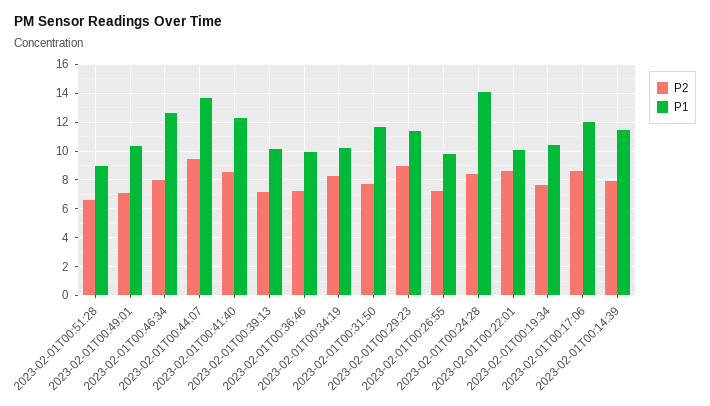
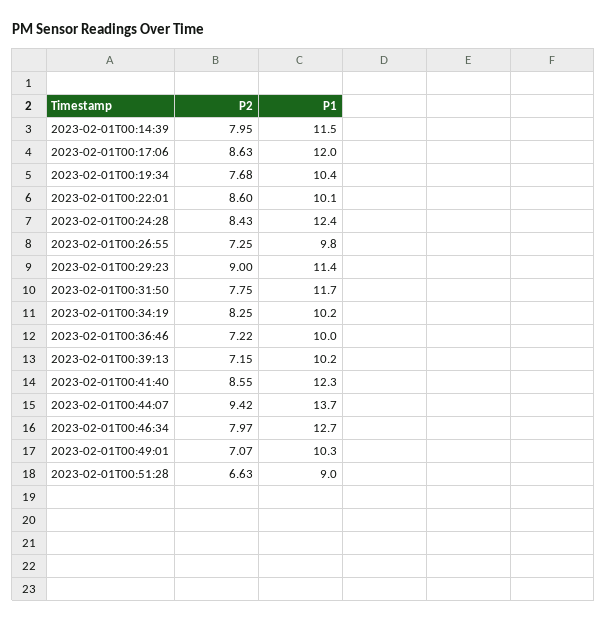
  {
    "P2": {
      "2023-02-01T00:51:28": 6.63,
      "2023-02-01T00:49:01": 7.07,
      "2023-02-01T00:46:34": 7.97,
      "2023-02-01T00:44:07": 9.42,
      "2023-02-01T00:41:40": 8.55,
      "2023-02-01T00:39:13": 7.15,
      "2023-02-01T00:36:46": 7.22,
      "2023-02-01T00:34:19": 8.25,
      "2023-02-01T00:31:50": 7.75,
      "2023-02-01T00:29:23": 9,
      "2023-02-01T00:26:55": 7.25,
      "2023-02-01T00:24:28": 8.43,
      "2023-02-01T00:22:01": 8.6,
      "2023-02-01T00:19:34": 7.68,
      "2023-02-01T00:17:06": 8.63,
      "2023-02-01T00:14:39": 7.95
    },
    "P1": {
      "2023-02-01T00:51:28": 9,
      "2023-02-01T00:49:01": 10.3,
      "2023-02-01T00:46:34": 12.7,
      "2023-02-01T00:44:07": 13.7,
      "2023-02-01T00:41:40": 12.3,
      "2023-02-01T00:39:13": 10.2,
      "2023-02-01T00:36:46": 10,
      "2023-02-01T00:34:19": 10.2,
      "2023-02-01T00:31:50": 11.7,
      "2023-02-01T00:29:23": 11.4,
      "2023-02-01T00:26:55": 9.8,
-     "2023-02-01T00:24:28": 14,
+     "2023-02-01T00:24:28": 12.4,
      "2023-02-01T00:22:01": 10.1,
      "2023-02-01T00:19:34": 10.4,
      "2023-02-01T00:17:06": 12,
      "2023-02-01T00:14:39": 11.5
    }
  }

